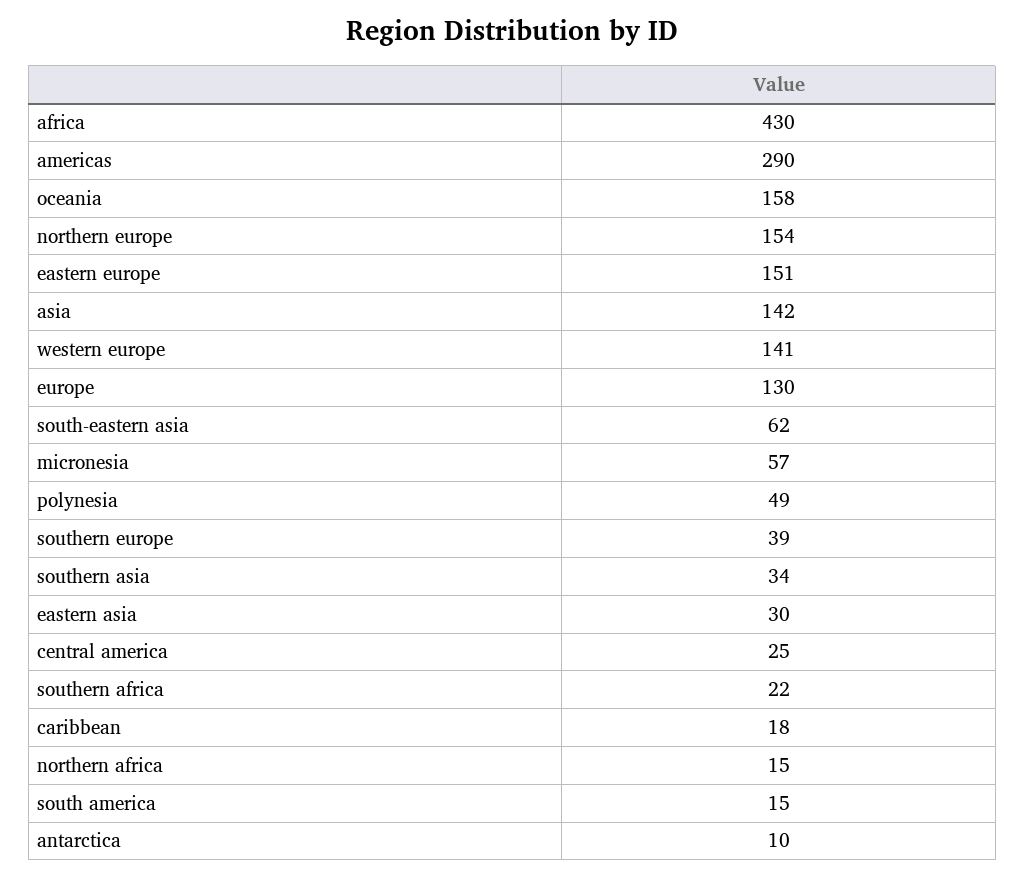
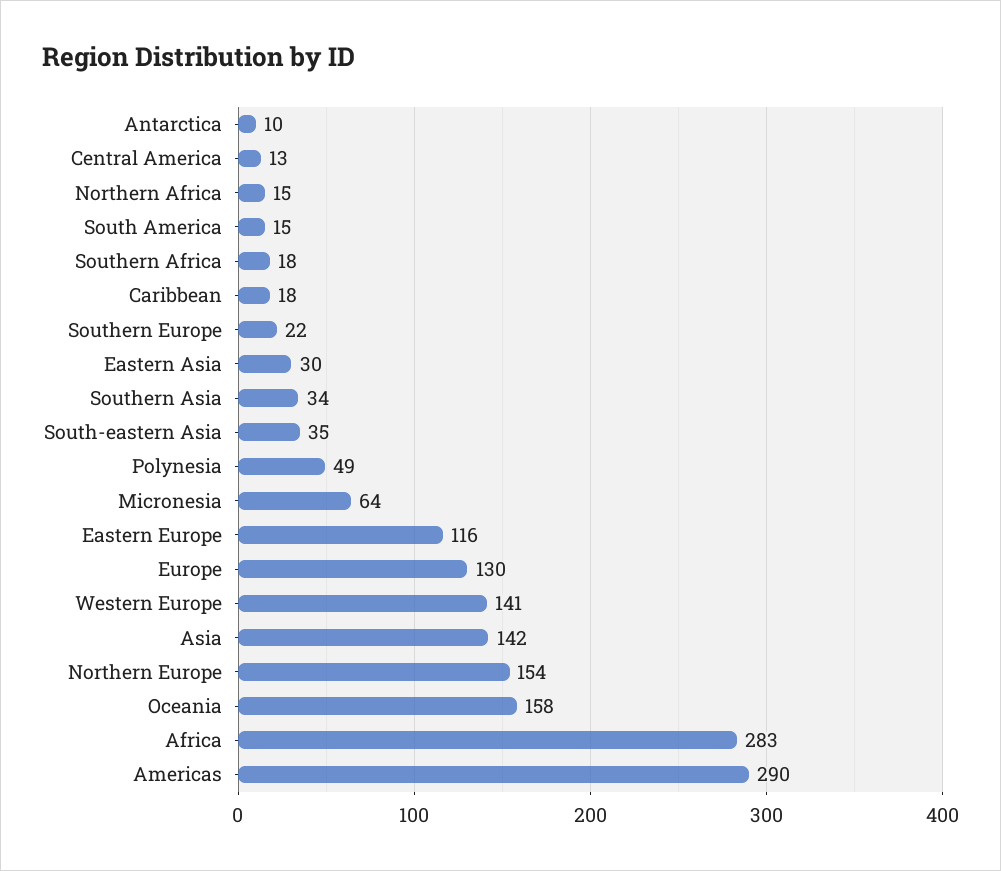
  {
-   "africa": 430,
+   "africa": 283,
    "americas": 290,
    "oceania": 158,
    "northern europe": 154,
-   "eastern europe": 151,
+   "eastern europe": 116,
    "asia": 142,
    "western europe": 141,
    "europe": 130,
-   "south-eastern asia": 62,
+   "south-eastern asia": 35,
-   "micronesia": 57,
+   "micronesia": 64,
    "polynesia": 49,
-   "southern europe": 39,
+   "southern europe": 22,
    "southern asia": 34,
    "eastern asia": 30,
-   "central america": 25,
+   "central america": 13,
-   "southern africa": 22,
+   "southern africa": 18,
    "caribbean": 18,
    "northern africa": 15,
    "south america": 15,
    "antarctica": 10
  }

